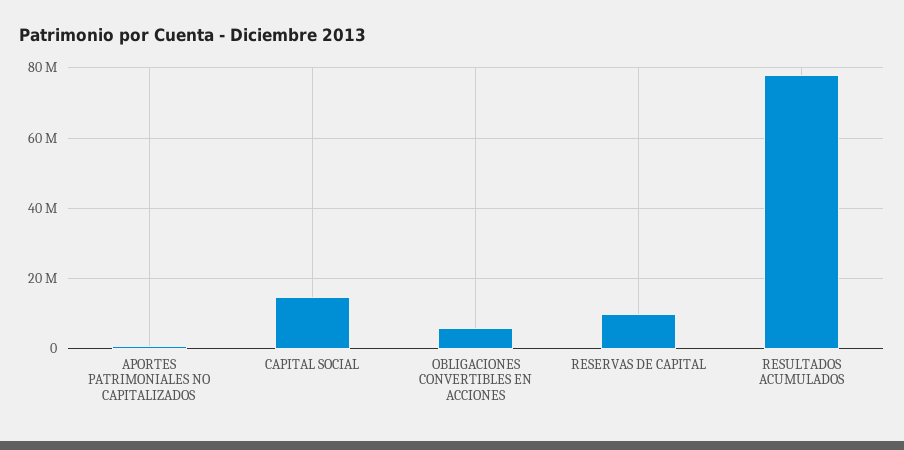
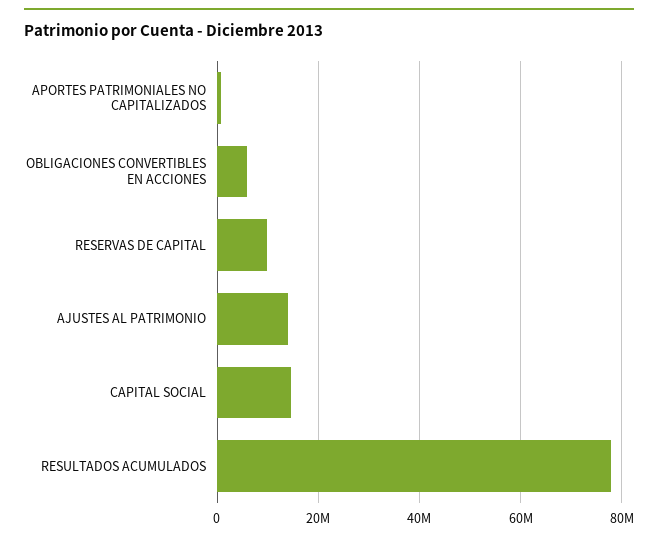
  {
    "APORTES PATRIMONIALES NO CAPITALIZADOS": 0,
    "CAPITAL SOCIAL": 14000000,
    "OBLIGACIONES CONVERTIBLES EN ACCIONES": 6000000,
    "RESERVAS DE CAPITAL": 10000000,
-   "RESULTADOS ACUMULADOS": 78000000
+   "RESULTADOS ACUMULADOS": 78000000,
+   "AJUSTES AL PATRIMONIO": 14000000
  }

